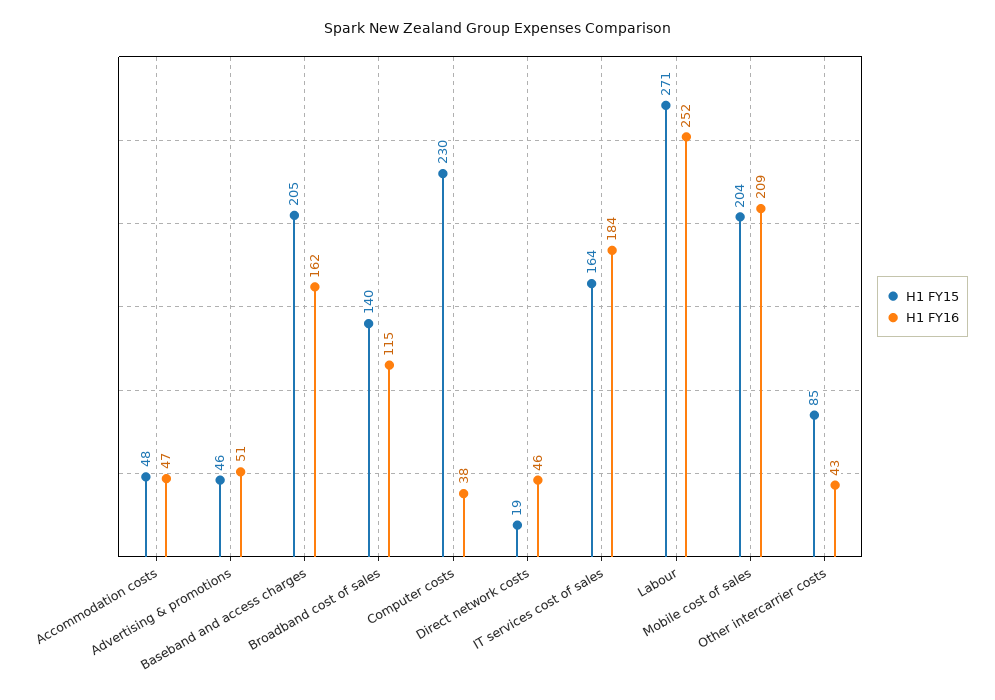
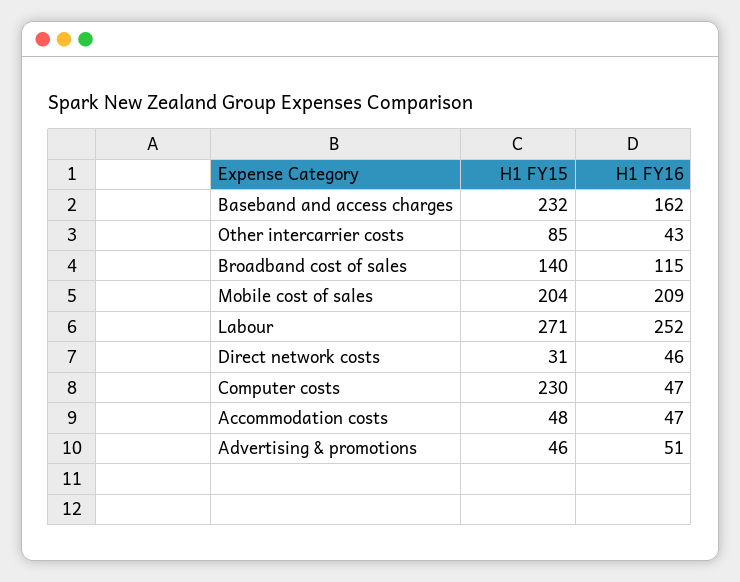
  {
    "H1 FY15": {
      "Accommodation costs": 48,
      "Advertising & promotions": 46,
-     "Baseband and access charges": 205,
+     "Baseband and access charges": 232,
      "Broadband cost of sales": 140,
      "Computer costs": 230,
-     "Direct network costs": 19,
+     "Direct network costs": 31,
-     "IT services cost of sales": 164,
      "Labour": 271,
      "Mobile cost of sales": 204,
      "Other intercarrier costs": 85
    },
    "H1 FY16": {
      "Accommodation costs": 47,
      "Advertising & promotions": 51,
      "Baseband and access charges": 162,
      "Broadband cost of sales": 115,
-     "Computer costs": 38,
+     "Computer costs": 47,
      "Direct network costs": 46,
-     "IT services cost of sales": 184,
      "Labour": 252,
      "Mobile cost of sales": 209,
      "Other intercarrier costs": 43
    }
  }

